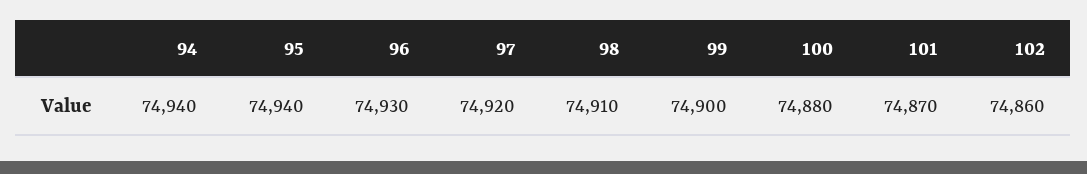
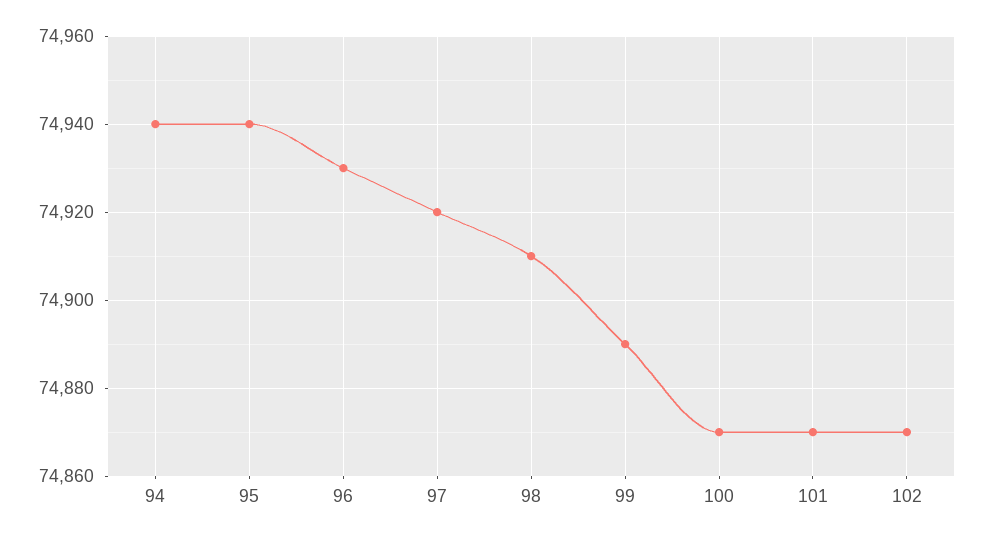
  {
    "94": 74940,
    "95": 74940,
    "96": 74930,
    "97": 74920,
    "98": 74910,
-   "99": 74900,
+   "99": 74890,
-   "100": 74880,
+   "100": 74870,
    "101": 74870,
-   "102": 74860
+   "102": 74870
  }

